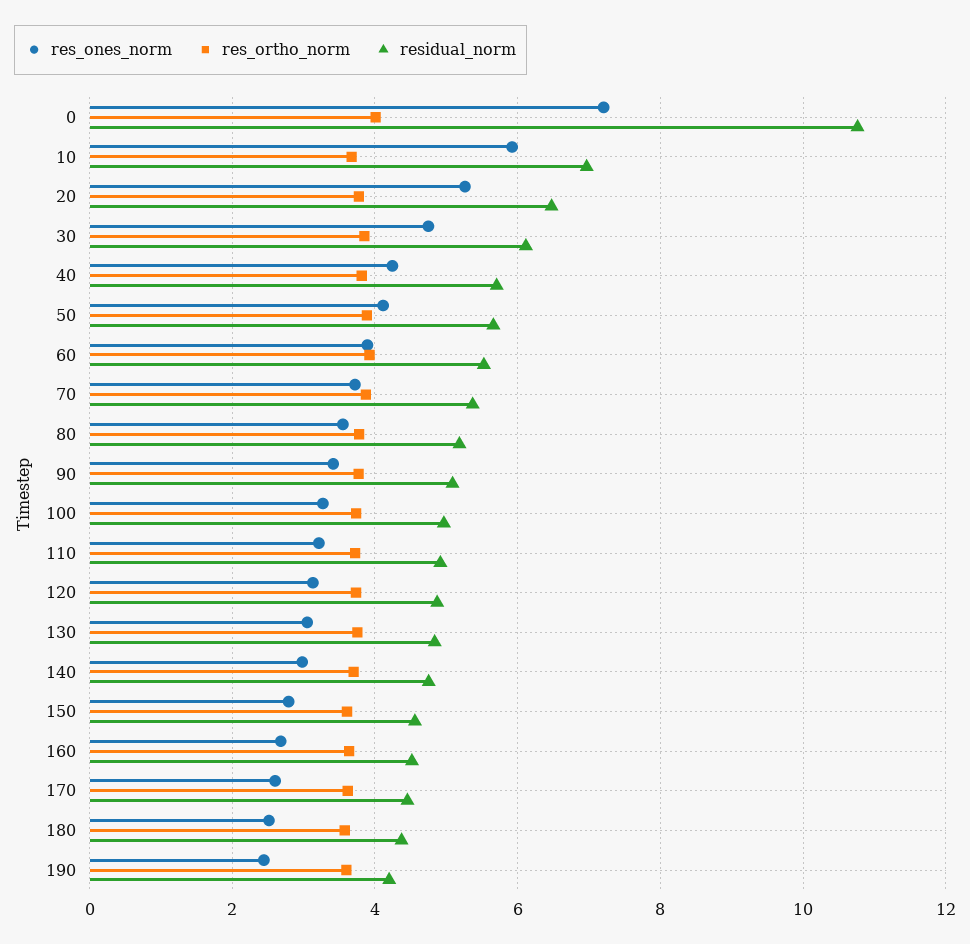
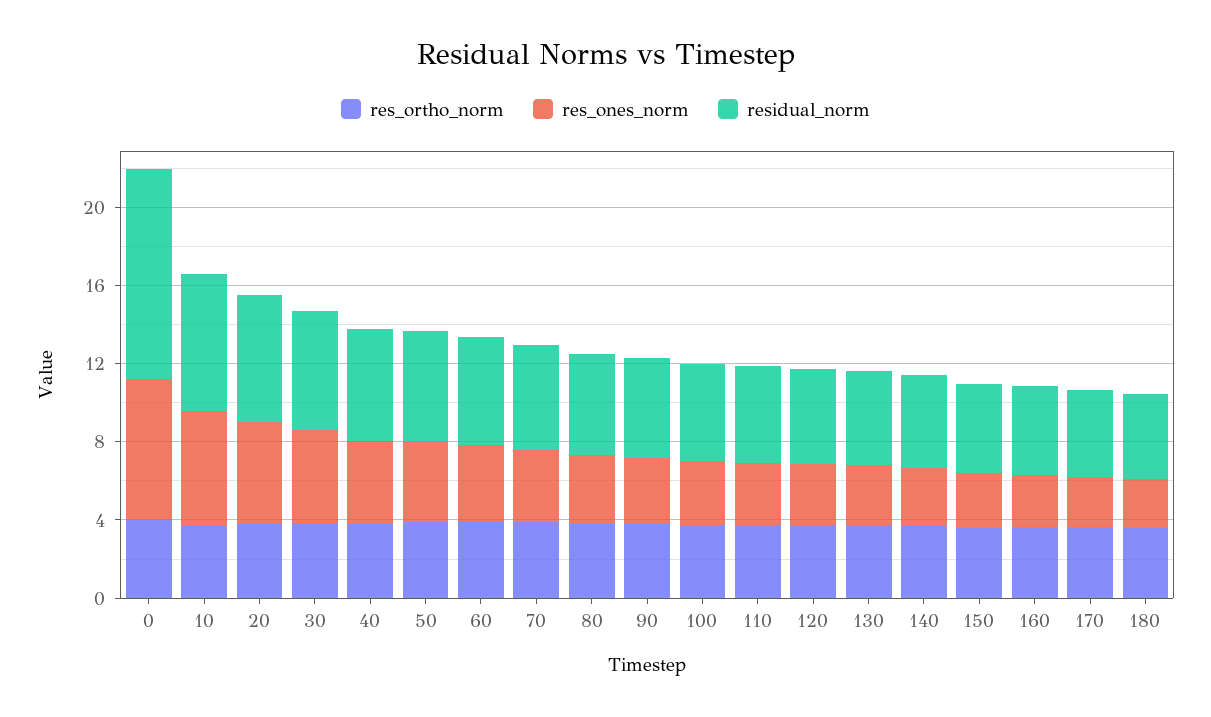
  {
    "res_ones_norm": {
      "0": 7.2,
      "10": 6,
      "20": 5.2,
      "30": 4.8,
      "40": 4.2,
      "50": 4.2,
      "60": 3.8,
      "70": 3.8,
      "80": 3.6,
      "90": 3.4,
      "100": 3.2,
      "110": 3.2,
      "120": 3.2,
      "130": 3,
      "140": 3,
      "150": 2.8,
      "160": 2.6,
      "170": 2.6,
-     "180": 2.6,
+     "180": 2.6
-     "190": 2.4
    },
    "res_ortho_norm": {
      "0": 4,
      "10": 3.6,
      "20": 3.8,
      "30": 3.8,
      "40": 3.8,
      "50": 3.8,
      "60": 4,
      "70": 3.8,
      "80": 3.8,
      "90": 3.8,
      "100": 3.8,
      "110": 3.8,
      "120": 3.8,
      "130": 3.8,
      "140": 3.8,
      "150": 3.6,
      "160": 3.6,
      "170": 3.6,
-     "180": 3.6,
+     "180": 3.6
-     "190": 3.6
    },
    "residual_norm": {
      "0": 10.8,
      "10": 7,
      "20": 6.4,
      "30": 6.2,
      "40": 5.8,
      "50": 5.6,
      "60": 5.6,
      "70": 5.4,
      "80": 5.2,
      "90": 5,
      "100": 5,
      "110": 5,
      "120": 4.8,
      "130": 4.8,
      "140": 4.8,
      "150": 4.6,
      "160": 4.6,
      "170": 4.4,
-     "180": 4.4,
+     "180": 4.4
-     "190": 4.2
    }
  }

